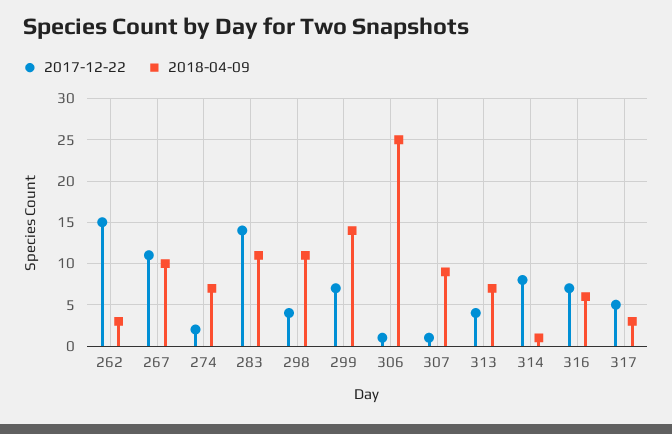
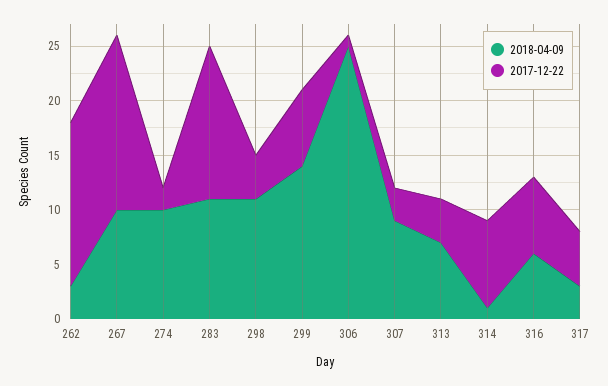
  {
    "2017-12-22": {
      "262": 15,
-     "267": 11,
+     "267": 16,
      "274": 2,
      "283": 14,
      "298": 4,
      "299": 7,
      "306": 1,
-     "307": 1,
+     "307": 3,
      "313": 4,
      "314": 8,
      "316": 7,
      "317": 5
    },
    "2018-04-09": {
      "262": 3,
      "267": 10,
-     "274": 7,
+     "274": 10,
      "283": 11,
      "298": 11,
      "299": 14,
      "306": 25,
      "307": 9,
      "313": 7,
      "314": 1,
      "316": 6,
      "317": 3
    }
  }

